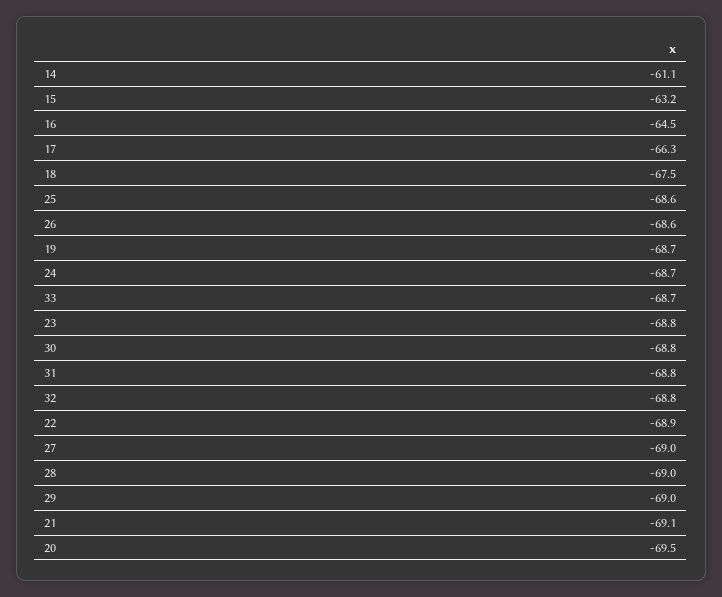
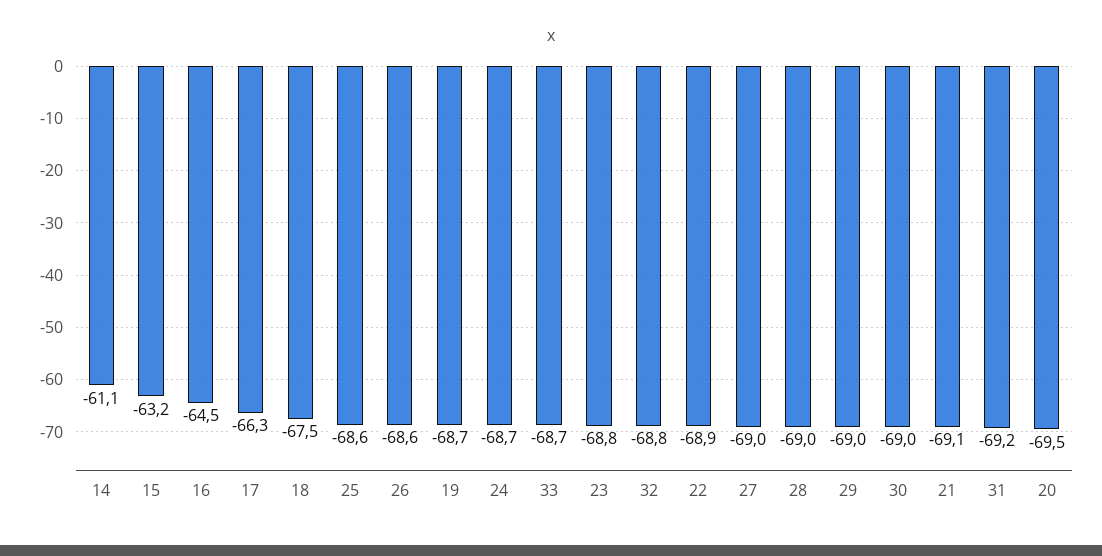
  {
    "14": -61.1,
    "15": -63.2,
    "16": -64.5,
    "17": -66.3,
    "18": -67.5,
    "25": -68.6,
    "26": -68.6,
    "19": -68.7,
    "24": -68.7,
    "33": -68.7,
    "23": -68.8,
-   "30": -68.8,
+   "30": -69,
-   "31": -68.8,
+   "31": -69.2,
    "32": -68.8,
    "22": -68.9,
    "27": -69,
    "28": -69,
    "29": -69,
    "21": -69.1,
    "20": -69.5
  }

